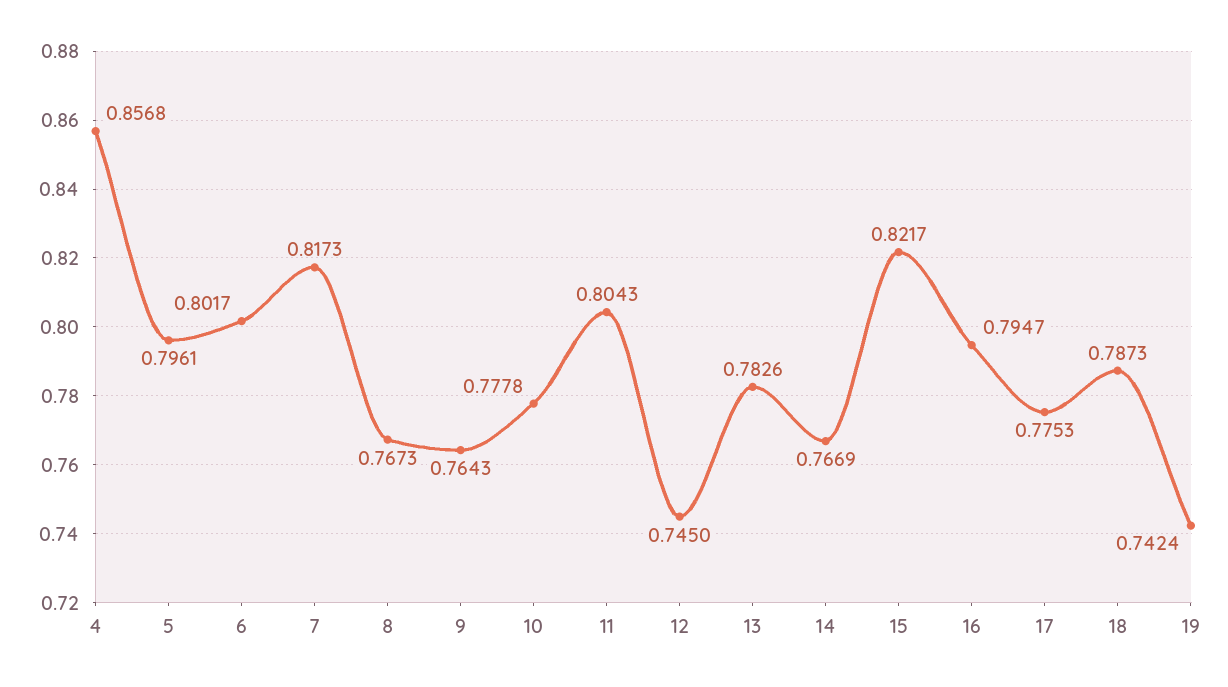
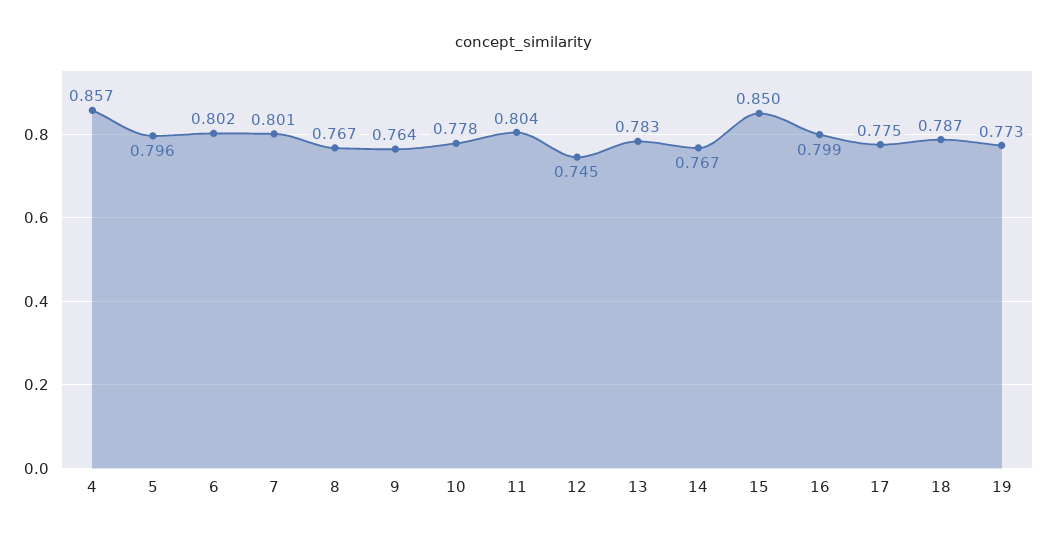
  {
    "4": 0.8568,
    "5": 0.7961,
    "6": 0.8017,
-   "7": 0.8173,
+   "7": 0.801,
    "8": 0.7673,
    "9": 0.7643,
    "10": 0.7778,
    "11": 0.8043,
    "12": 0.745,
    "13": 0.7826,
    "14": 0.7669,
-   "15": 0.8217,
+   "15": 0.85,
-   "16": 0.7947,
+   "16": 0.799,
    "17": 0.7753,
    "18": 0.7873,
-   "19": 0.7424
+   "19": 0.773
  }

